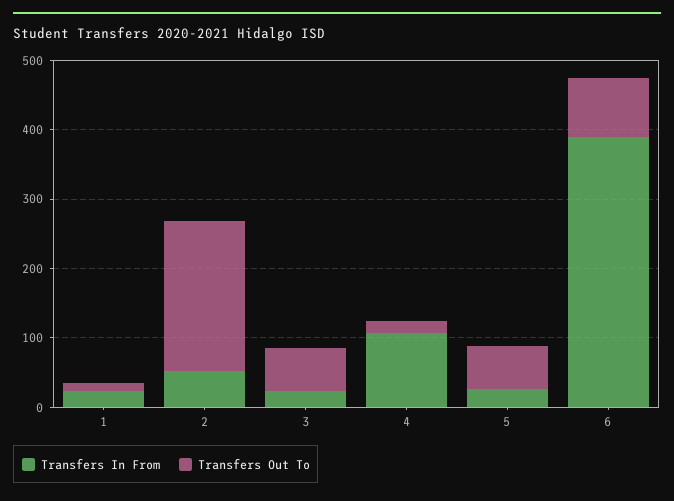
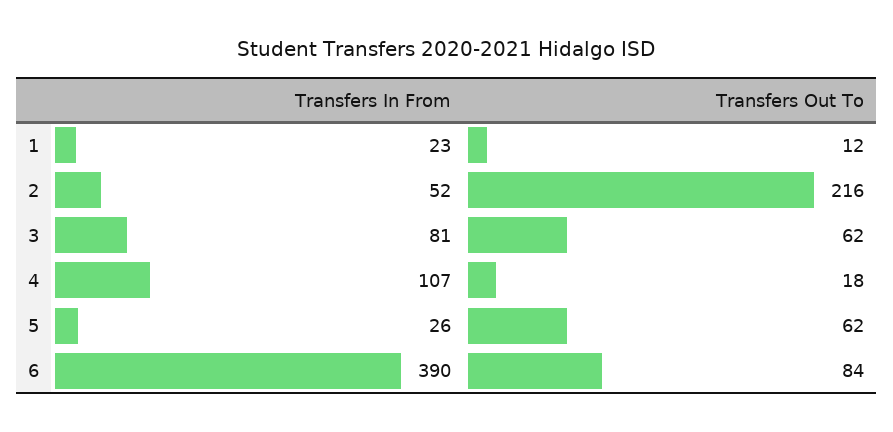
  {
    "Transfers In From": {
      "1": 23,
      "2": 52,
-     "3": 20,
+     "3": 81,
      "4": 107,
      "5": 26,
      "6": 390
    },
    "Transfers Out To": {
      "1": 12,
      "2": 216,
      "3": 62,
      "4": 18,
      "5": 62,
      "6": 84
    }
  }

